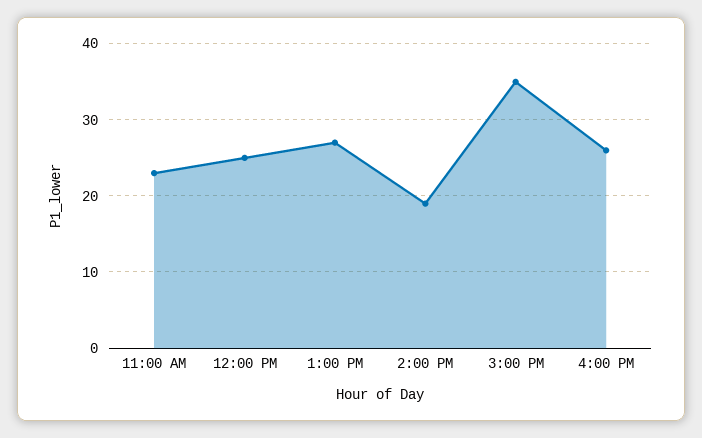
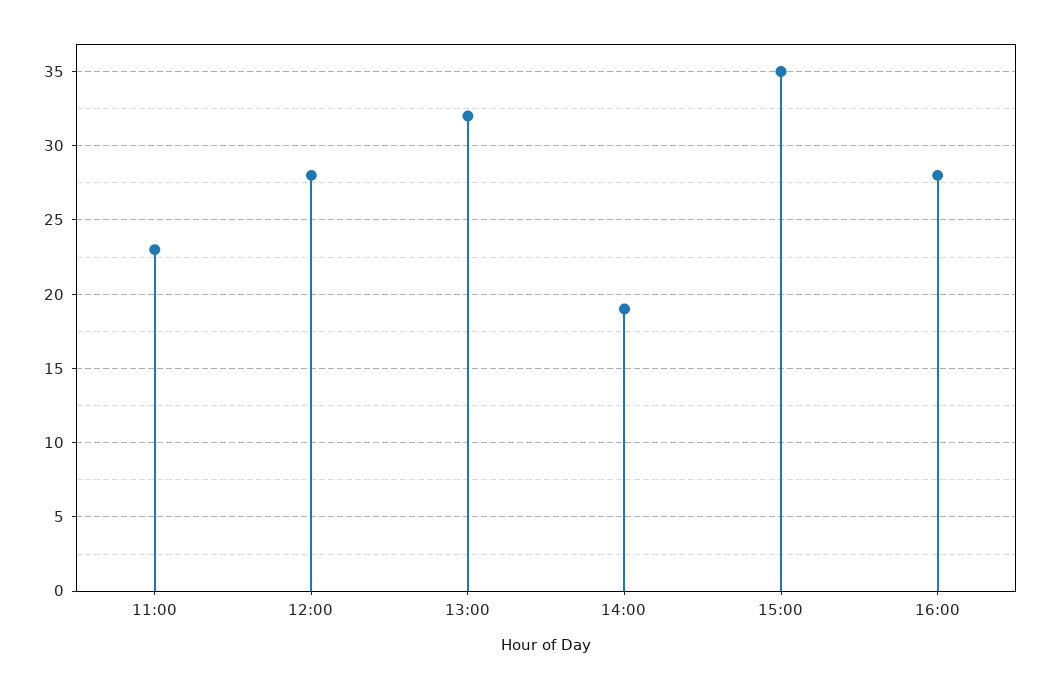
  {
    "11:00 AM": 23,
-   "12:00 PM": 25,
+   "12:00 PM": 28,
-   "1:00 PM": 27,
+   "1:00 PM": 32,
    "2:00 PM": 19,
    "3:00 PM": 35,
-   "4:00 PM": 26
+   "4:00 PM": 28
  }

